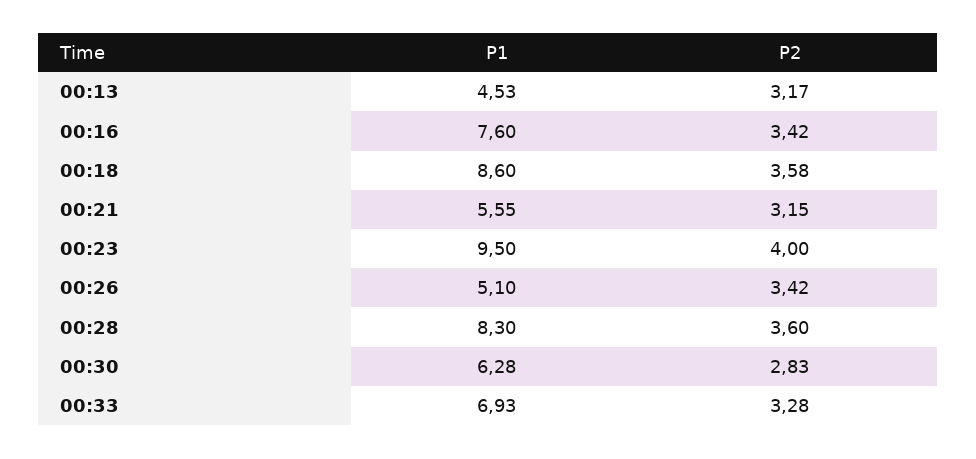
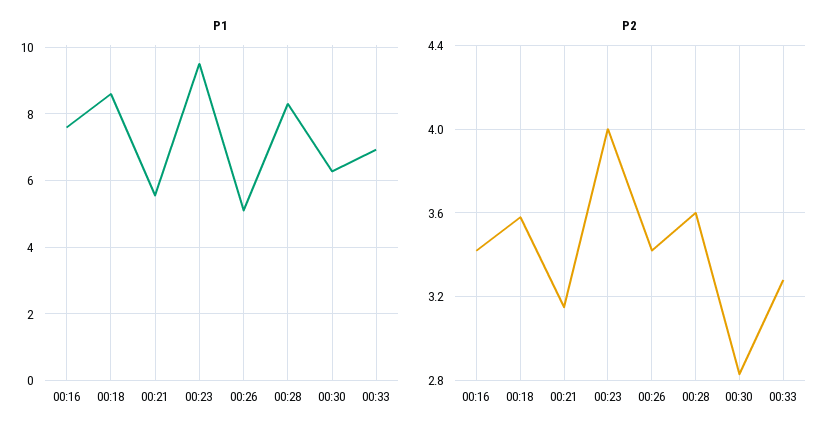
  {
    "P1": {
-     "00:13": 4.53,
      "00:16": 7.6,
      "00:18": 8.6,
      "00:21": 5.55,
      "00:23": 9.5,
      "00:26": 5.1,
      "00:28": 8.3,
      "00:30": 6.28,
      "00:33": 6.93
    },
    "P2": {
-     "00:13": 3.17,
      "00:16": 3.42,
      "00:18": 3.58,
      "00:21": 3.15,
      "00:23": 4,
      "00:26": 3.42,
      "00:28": 3.6,
      "00:30": 2.83,
      "00:33": 3.28
    }
  }

